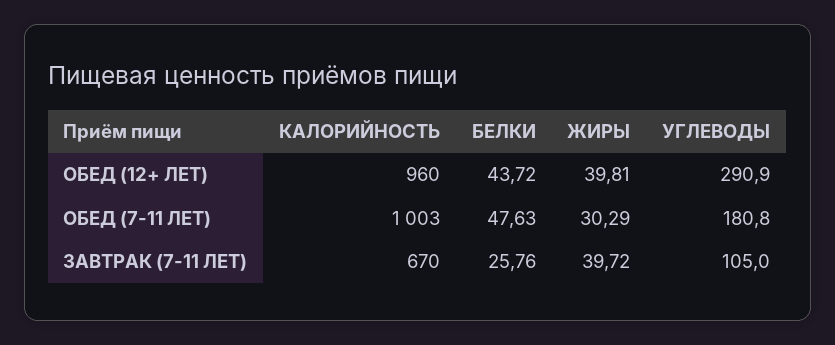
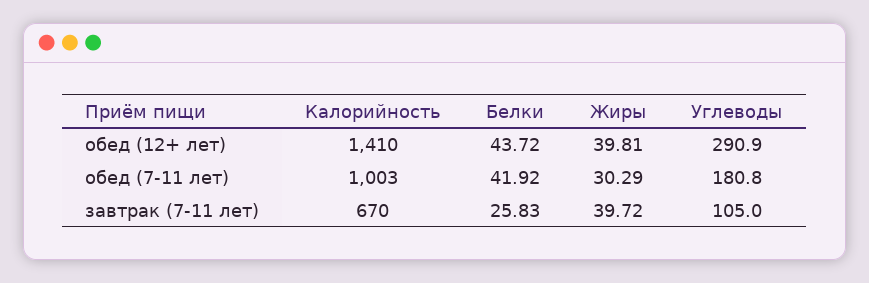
  {
    "КАЛОРИЙНОСТЬ": {
-     "ОБЕД (12+ ЛЕТ)": 960,
+     "ОБЕД (12+ ЛЕТ)": 1410,
      "ОБЕД (7-11 ЛЕТ)": 1003,
      "ЗАВТРАК (7-11 ЛЕТ)": 670
    },
    "БЕЛКИ": {
      "ОБЕД (12+ ЛЕТ)": 43.72,
-     "ОБЕД (7-11 ЛЕТ)": 47.63,
+     "ОБЕД (7-11 ЛЕТ)": 41.92,
-     "ЗАВТРАК (7-11 ЛЕТ)": 25.76
+     "ЗАВТРАК (7-11 ЛЕТ)": 25.83
    },
    "ЖИРЫ": {
      "ОБЕД (12+ ЛЕТ)": 39.81,
      "ОБЕД (7-11 ЛЕТ)": 30.29,
      "ЗАВТРАК (7-11 ЛЕТ)": 39.72
    },
    "УГЛЕВОДЫ": {
      "ОБЕД (12+ ЛЕТ)": 290.9,
      "ОБЕД (7-11 ЛЕТ)": 180.8,
      "ЗАВТРАК (7-11 ЛЕТ)": 105
    }
  }

